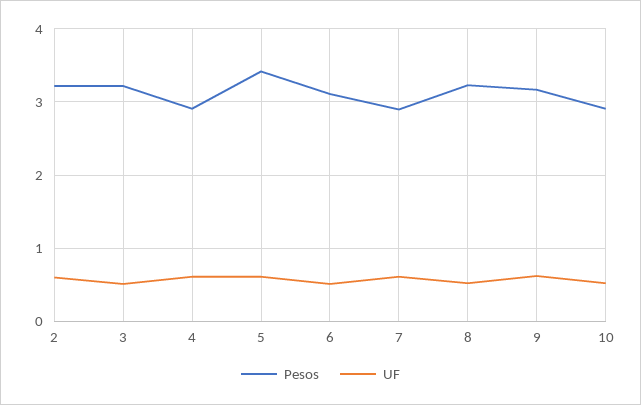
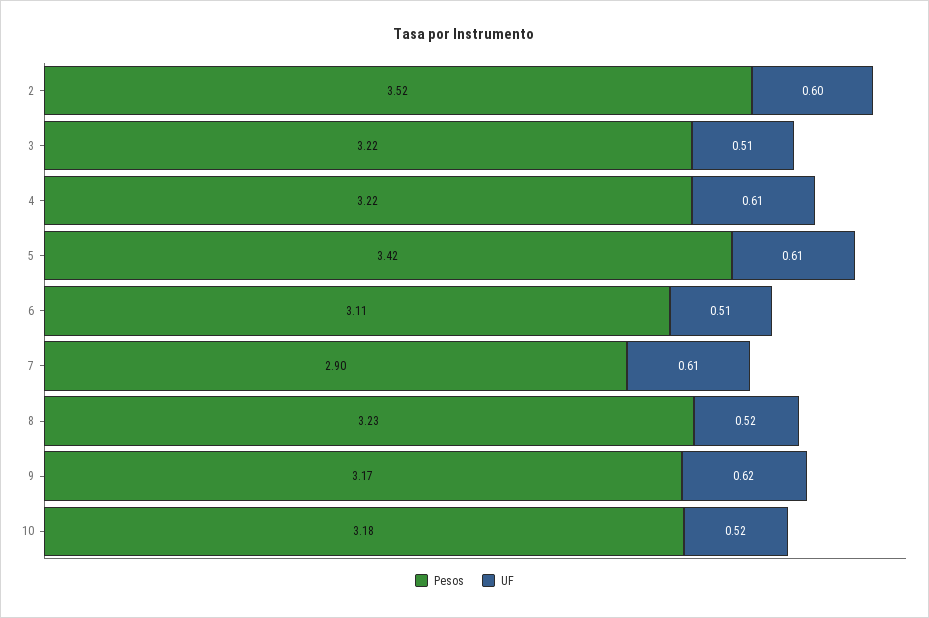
  {
    "Pesos": {
-     "2": 3.2,
+     "2": 3.52,
      "3": 3.22,
-     "4": 2.9,
+     "4": 3.22,
      "5": 3.42,
      "6": 3.11,
      "7": 2.9,
      "8": 3.23,
      "9": 3.17,
-     "10": 2.9
+     "10": 3.18
    },
    "UF": {
      "2": 0.6,
      "3": 0.51,
      "4": 0.61,
      "5": 0.61,
      "6": 0.51,
      "7": 0.61,
      "8": 0.52,
      "9": 0.62,
      "10": 0.52
    }
  }

